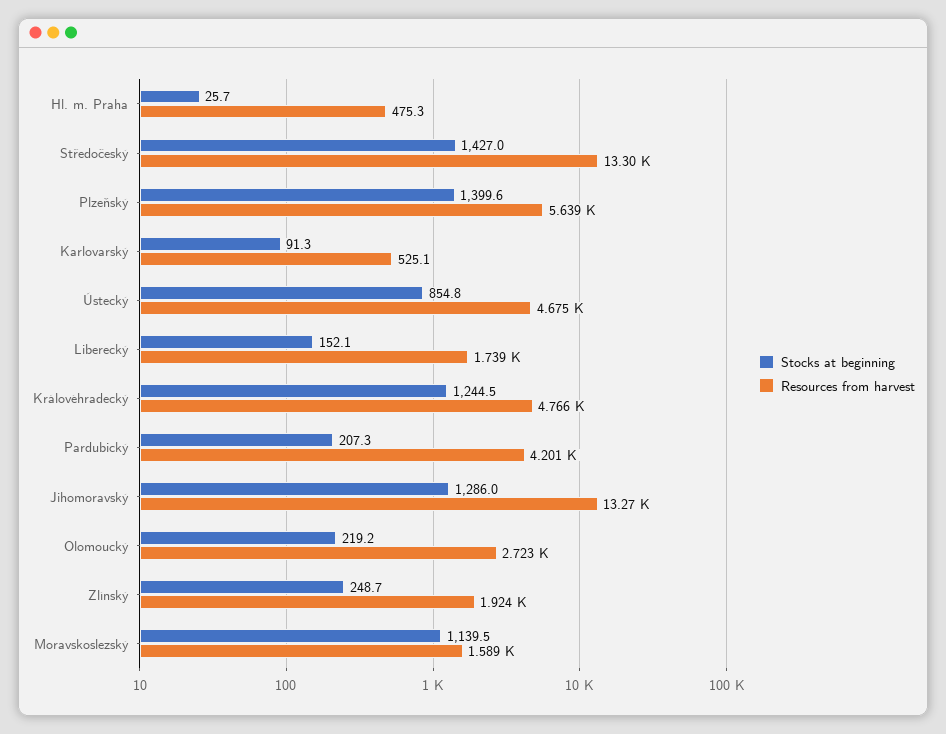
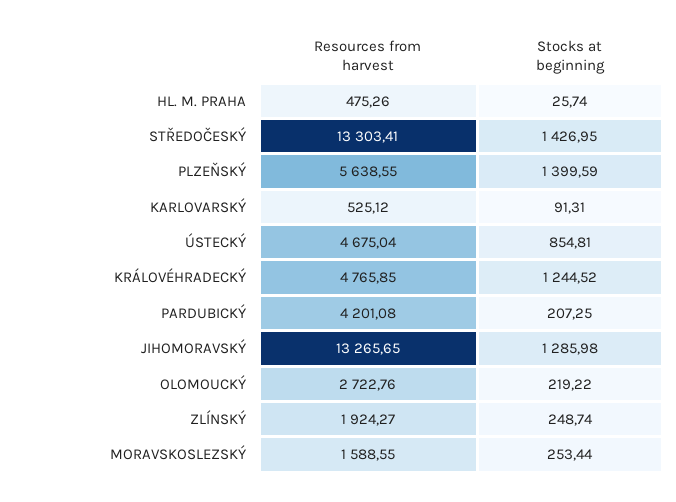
  {
    "Stocks at beginning": {
      "Hl. m. Praha": 25.74,
      "Středočeský": 1426.95,
      "Plzeňský": 1399.59,
      "Karlovarský": 91.31,
      "Ústecký": 854.81,
-     "Liberecký": 152.1,
      "Královéhradecký": 1244.52,
      "Pardubický": 207.25,
      "Jihomoravský": 1285.98,
      "Olomoucký": 219.22,
      "Zlínský": 248.74,
-     "Moravskoslezský": 1139.5
+     "Moravskoslezský": 253.44
    },
    "Resources from harvest": {
      "Hl. m. Praha": 475.26,
      "Středočeský": 13303.41,
      "Plzeňský": 5638.55,
      "Karlovarský": 525.12,
      "Ústecký": 4675.04,
-     "Liberecký": 1739,
      "Královéhradecký": 4765.85,
      "Pardubický": 4201.08,
      "Jihomoravský": 13265.65,
      "Olomoucký": 2722.76,
      "Zlínský": 1924.27,
      "Moravskoslezský": 1588.55
    }
  }

